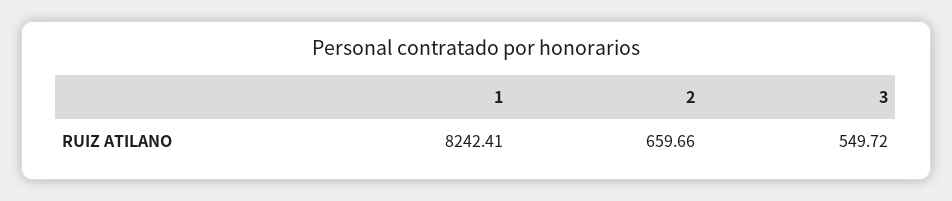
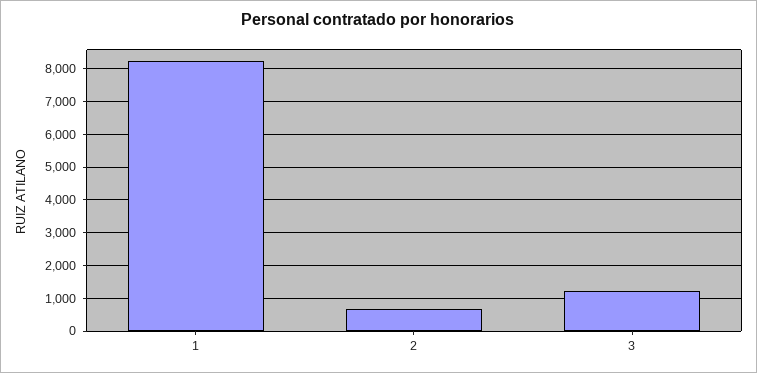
  {
    "1": 8242.41,
    "2": 659.66,
-   "3": 549.72
+   "3": 1200
  }

